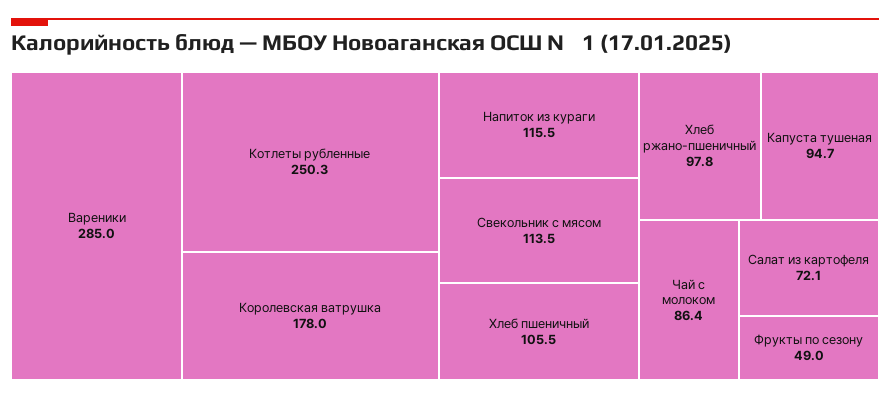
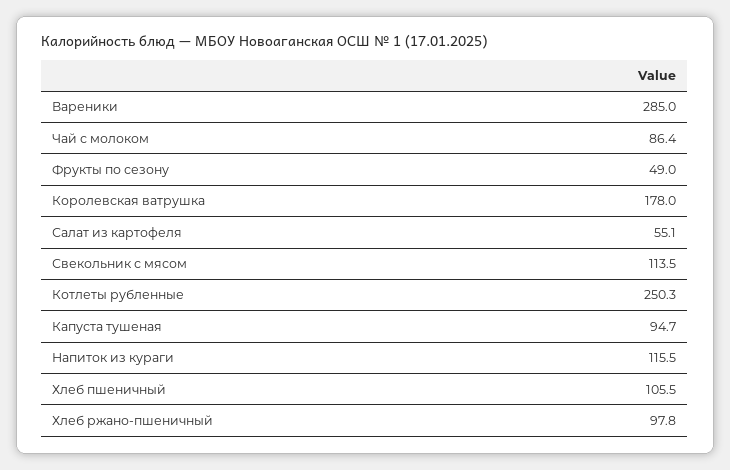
  {
    "Вареники": 285,
    "Котлеты рубленные": 250.3,
    "Королевская ватрушка": 178,
    "Напиток из кураги": 115.5,
    "Свекольник с мясом": 113.5,
    "Хлеб пшеничный": 105.5,
    "Хлеб ржано-пшеничный": 97.8,
    "Капуста тушеная": 94.7,
    "Чай с молоком": 86.4,
-   "Салат из картофеля": 72.1,
+   "Салат из картофеля": 55.1,
    "Фрукты по сезону": 49
  }

